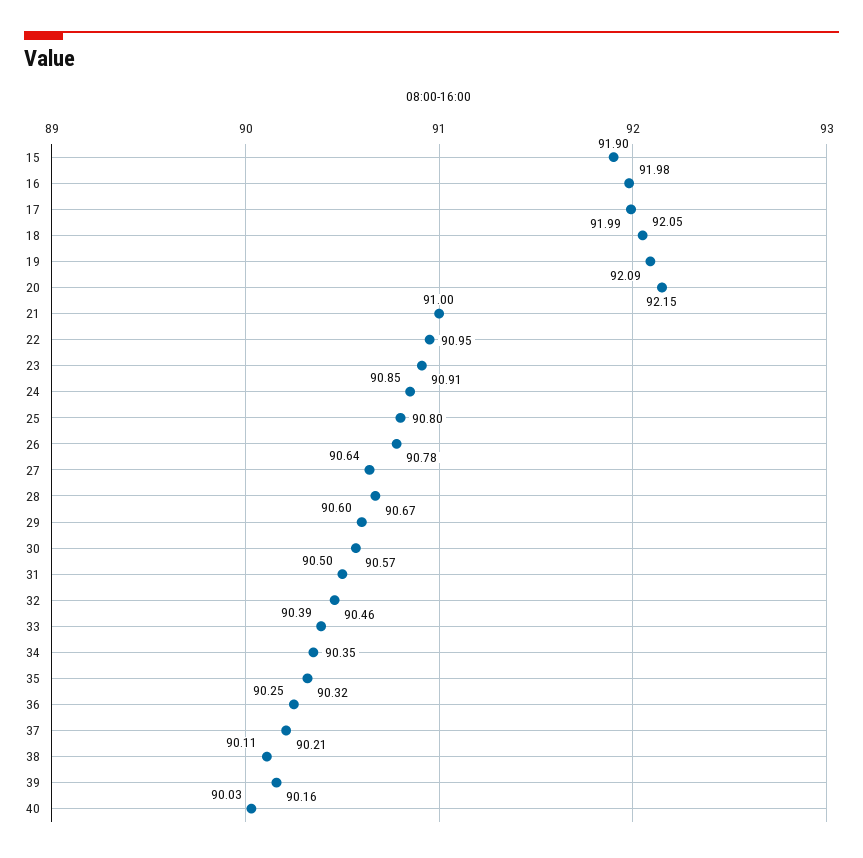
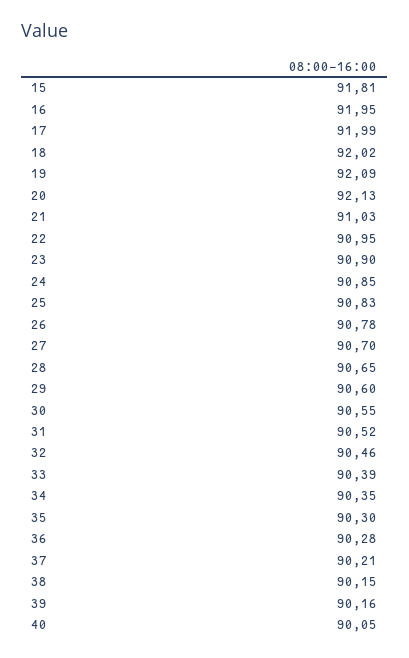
  {
-   "15": 91.9,
+   "15": 91.81,
-   "16": 91.98,
+   "16": 91.95,
    "17": 91.99,
-   "18": 92.05,
+   "18": 92.02,
    "19": 92.09,
-   "20": 92.15,
+   "20": 92.13,
-   "21": 91,
+   "21": 91.03,
    "22": 90.95,
-   "23": 90.91,
+   "23": 90.9,
    "24": 90.85,
-   "25": 90.8,
+   "25": 90.83,
    "26": 90.78,
-   "27": 90.64,
+   "27": 90.7,
-   "28": 90.67,
+   "28": 90.65,
    "29": 90.6,
-   "30": 90.57,
+   "30": 90.55,
-   "31": 90.5,
+   "31": 90.52,
    "32": 90.46,
    "33": 90.39,
    "34": 90.35,
-   "35": 90.32,
+   "35": 90.3,
-   "36": 90.25,
+   "36": 90.28,
    "37": 90.21,
-   "38": 90.11,
+   "38": 90.15,
    "39": 90.16,
-   "40": 90.03
+   "40": 90.05
  }

